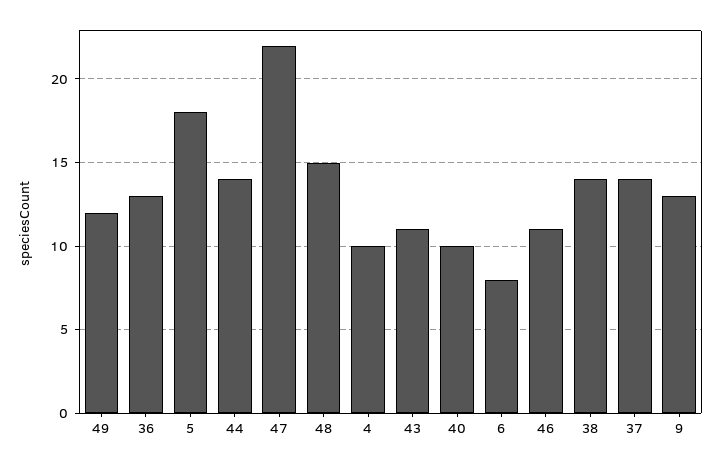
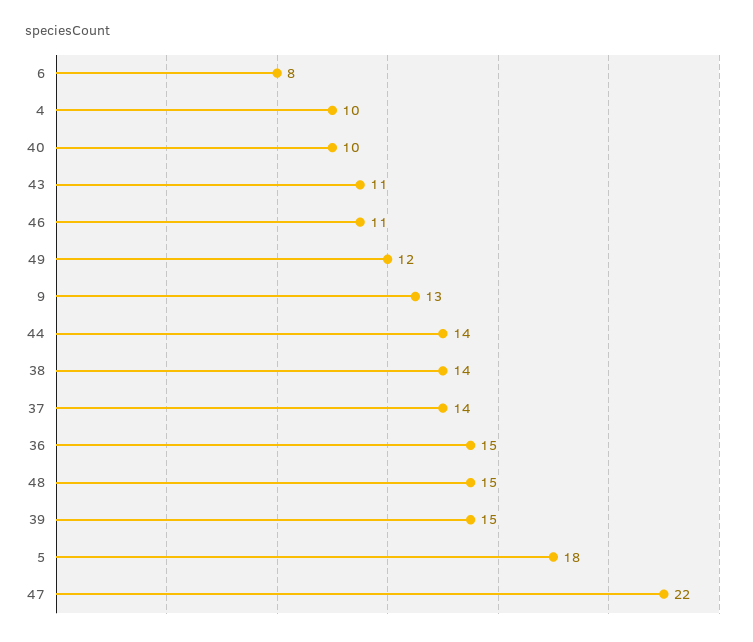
  {
    "49": 12,
-   "36": 13,
+   "36": 15,
    "5": 18,
    "44": 14,
    "47": 22,
    "48": 15,
    "4": 10,
    "43": 11,
    "40": 10,
    "6": 8,
    "46": 11,
    "38": 14,
    "37": 14,
-   "9": 13
+   "9": 13,
+   "39": 15
  }

